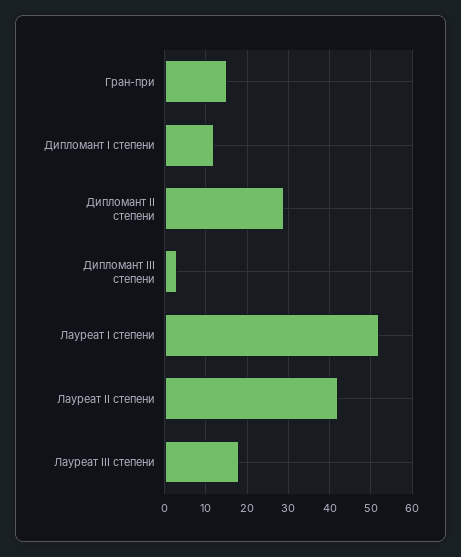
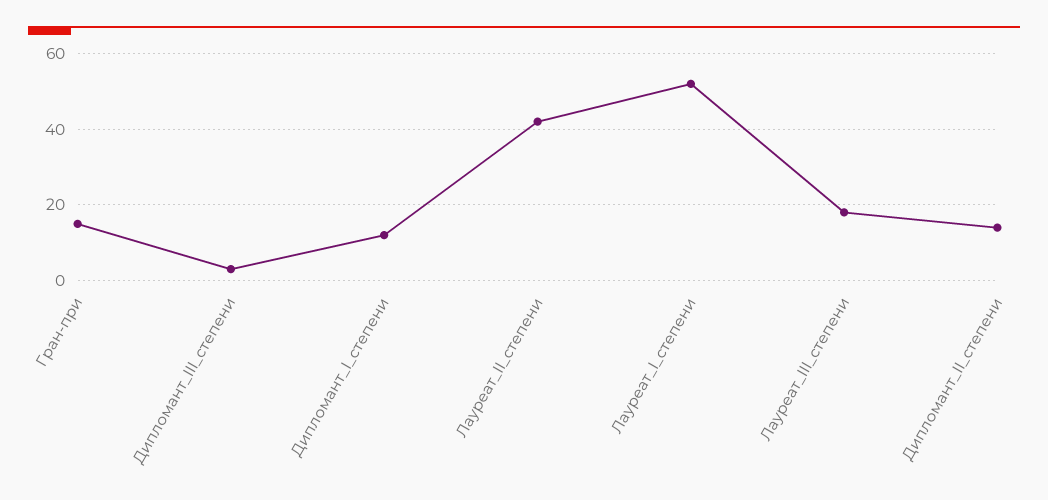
  {
    "Гран-при": 15,
    "Дипломант I степени": 10,
-   "Дипломант II степени": 30,
+   "Дипломант II степени": 15,
    "Дипломант III степени": 5,
    "Лауреат I степени": 50,
    "Лауреат II степени": 40,
    "Лауреат III степени": 20
  }

